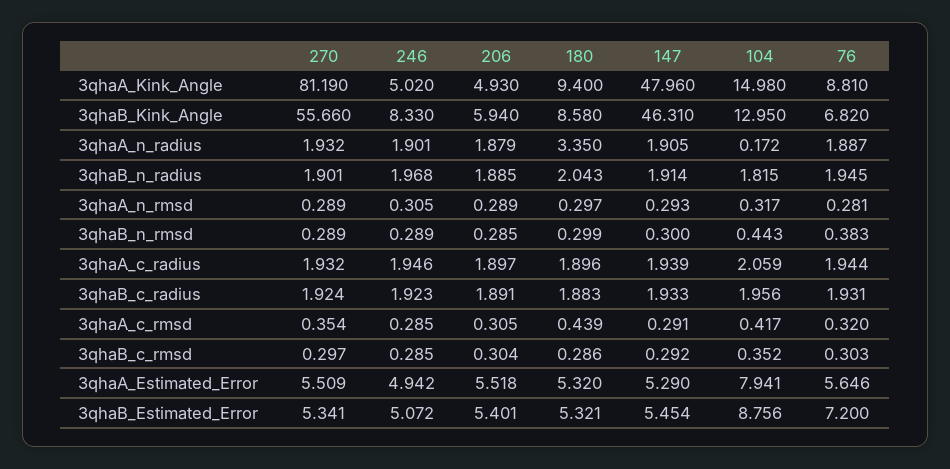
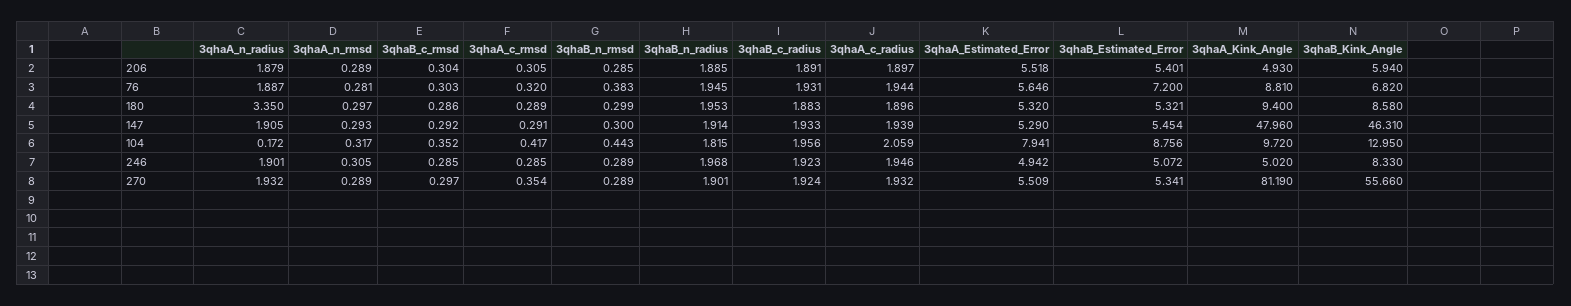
  {
    "270": {
      "3qhaA_Kink_Angle": 81.19,
      "3qhaB_Kink_Angle": 55.66,
      "3qhaA_n_radius": 1.932,
      "3qhaB_n_radius": 1.901,
      "3qhaA_n_rmsd": 0.289,
      "3qhaB_n_rmsd": 0.289,
      "3qhaA_c_radius": 1.932,
      "3qhaB_c_radius": 1.924,
      "3qhaA_c_rmsd": 0.354,
      "3qhaB_c_rmsd": 0.297,
      "3qhaA_Estimated_Error": 5.509,
      "3qhaB_Estimated_Error": 5.341
    },
    "246": {
      "3qhaA_Kink_Angle": 5.02,
      "3qhaB_Kink_Angle": 8.33,
      "3qhaA_n_radius": 1.901,
      "3qhaB_n_radius": 1.968,
      "3qhaA_n_rmsd": 0.305,
      "3qhaB_n_rmsd": 0.289,
      "3qhaA_c_radius": 1.946,
      "3qhaB_c_radius": 1.923,
      "3qhaA_c_rmsd": 0.285,
      "3qhaB_c_rmsd": 0.285,
      "3qhaA_Estimated_Error": 4.942,
      "3qhaB_Estimated_Error": 5.072
    },
    "206": {
      "3qhaA_Kink_Angle": 4.93,
      "3qhaB_Kink_Angle": 5.94,
      "3qhaA_n_radius": 1.879,
      "3qhaB_n_radius": 1.885,
      "3qhaA_n_rmsd": 0.289,
      "3qhaB_n_rmsd": 0.285,
      "3qhaA_c_radius": 1.897,
      "3qhaB_c_radius": 1.891,
      "3qhaA_c_rmsd": 0.305,
      "3qhaB_c_rmsd": 0.304,
      "3qhaA_Estimated_Error": 5.518,
      "3qhaB_Estimated_Error": 5.401
    },
    "180": {
      "3qhaA_Kink_Angle": 9.4,
      "3qhaB_Kink_Angle": 8.58,
      "3qhaA_n_radius": 3.35,
-     "3qhaB_n_radius": 2.043,
+     "3qhaB_n_radius": 1.953,
      "3qhaA_n_rmsd": 0.297,
      "3qhaB_n_rmsd": 0.299,
      "3qhaA_c_radius": 1.896,
      "3qhaB_c_radius": 1.883,
-     "3qhaA_c_rmsd": 0.439,
+     "3qhaA_c_rmsd": 0.289,
      "3qhaB_c_rmsd": 0.286,
      "3qhaA_Estimated_Error": 5.32,
      "3qhaB_Estimated_Error": 5.321
    },
    "147": {
      "3qhaA_Kink_Angle": 47.96,
      "3qhaB_Kink_Angle": 46.31,
      "3qhaA_n_radius": 1.905,
      "3qhaB_n_radius": 1.914,
      "3qhaA_n_rmsd": 0.293,
      "3qhaB_n_rmsd": 0.3,
      "3qhaA_c_radius": 1.939,
      "3qhaB_c_radius": 1.933,
      "3qhaA_c_rmsd": 0.291,
      "3qhaB_c_rmsd": 0.292,
      "3qhaA_Estimated_Error": 5.29,
      "3qhaB_Estimated_Error": 5.454
    },
    "104": {
-     "3qhaA_Kink_Angle": 14.98,
+     "3qhaA_Kink_Angle": 9.72,
      "3qhaB_Kink_Angle": 12.95,
      "3qhaA_n_radius": 0.172,
      "3qhaB_n_radius": 1.815,
      "3qhaA_n_rmsd": 0.317,
      "3qhaB_n_rmsd": 0.443,
      "3qhaA_c_radius": 2.059,
      "3qhaB_c_radius": 1.956,
      "3qhaA_c_rmsd": 0.417,
      "3qhaB_c_rmsd": 0.352,
      "3qhaA_Estimated_Error": 7.941,
      "3qhaB_Estimated_Error": 8.756
    },
    "76": {
      "3qhaA_Kink_Angle": 8.81,
      "3qhaB_Kink_Angle": 6.82,
      "3qhaA_n_radius": 1.887,
      "3qhaB_n_radius": 1.945,
      "3qhaA_n_rmsd": 0.281,
      "3qhaB_n_rmsd": 0.383,
      "3qhaA_c_radius": 1.944,
      "3qhaB_c_radius": 1.931,
      "3qhaA_c_rmsd": 0.32,
      "3qhaB_c_rmsd": 0.303,
      "3qhaA_Estimated_Error": 5.646,
      "3qhaB_Estimated_Error": 7.2
    }
  }

